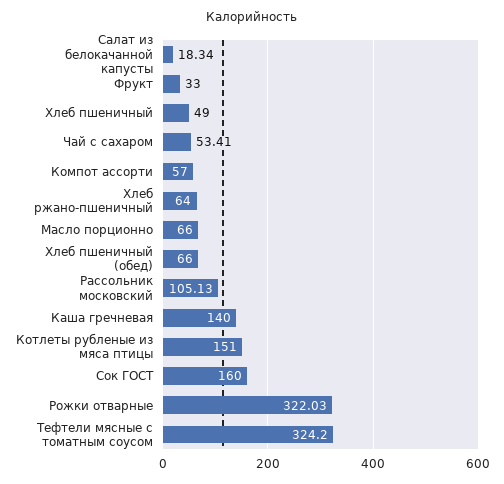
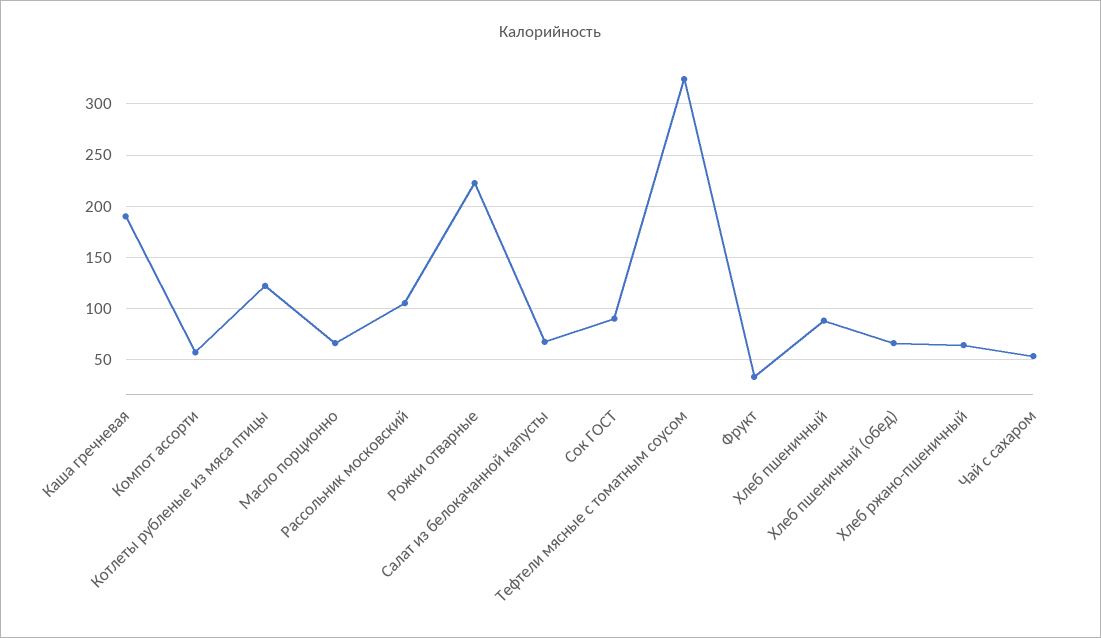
  {
-   "Салат из белокачанной капусты": 18.34,
+   "Салат из белокачанной капусты": 70,
    "Фрукт": 33,
-   "Хлеб пшеничный": 49,
+   "Хлеб пшеничный": 90,
    "Чай с сахаром": 53.41,
    "Компот ассорти": 57,
    "Хлеб ржано-пшеничный": 64,
    "Масло порционно": 66,
    "Хлеб пшеничный (обед)": 66,
    "Рассольник московский": 105.13,
-   "Каша гречневая": 140,
+   "Каша гречневая": 190,
-   "Котлеты рубленые из мяса птицы": 151,
+   "Котлеты рубленые из мяса птицы": 120,
-   "Сок ГОСТ": 160,
+   "Сок ГОСТ": 90,
-   "Рожки отварные": 322.03,
+   "Рожки отварные": 220,
    "Тефтели мясные с томатным соусом": 324.2
  }

